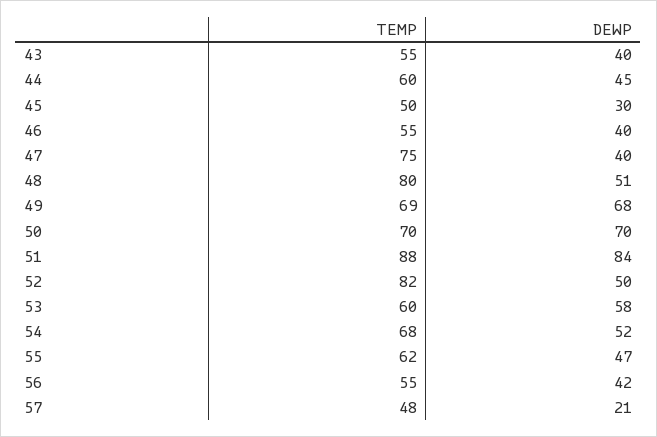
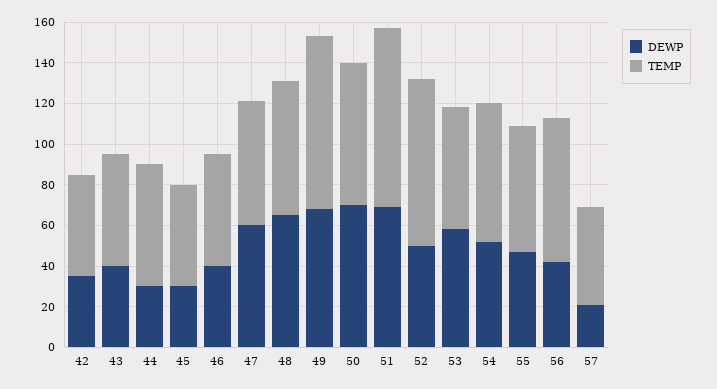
  {
    "TEMP": {
      "43": 55,
      "44": 60,
      "45": 50,
      "46": 55,
-     "47": 75,
+     "47": 60,
-     "48": 80,
+     "48": 65,
-     "49": 69,
+     "49": 85,
      "50": 70,
      "51": 88,
      "52": 82,
      "53": 60,
      "54": 68,
      "55": 62,
-     "56": 55,
+     "56": 70,
-     "57": 48
+     "57": 48,
+     "42": 50
    },
    "DEWP": {
      "43": 40,
-     "44": 45,
+     "44": 30,
      "45": 30,
      "46": 40,
-     "47": 40,
+     "47": 60,
-     "48": 51,
+     "48": 65,
      "49": 68,
      "50": 70,
-     "51": 84,
+     "51": 70,
      "52": 50,
      "53": 58,
      "54": 52,
      "55": 47,
      "56": 42,
-     "57": 21
+     "57": 21,
+     "42": 35
    }
  }

